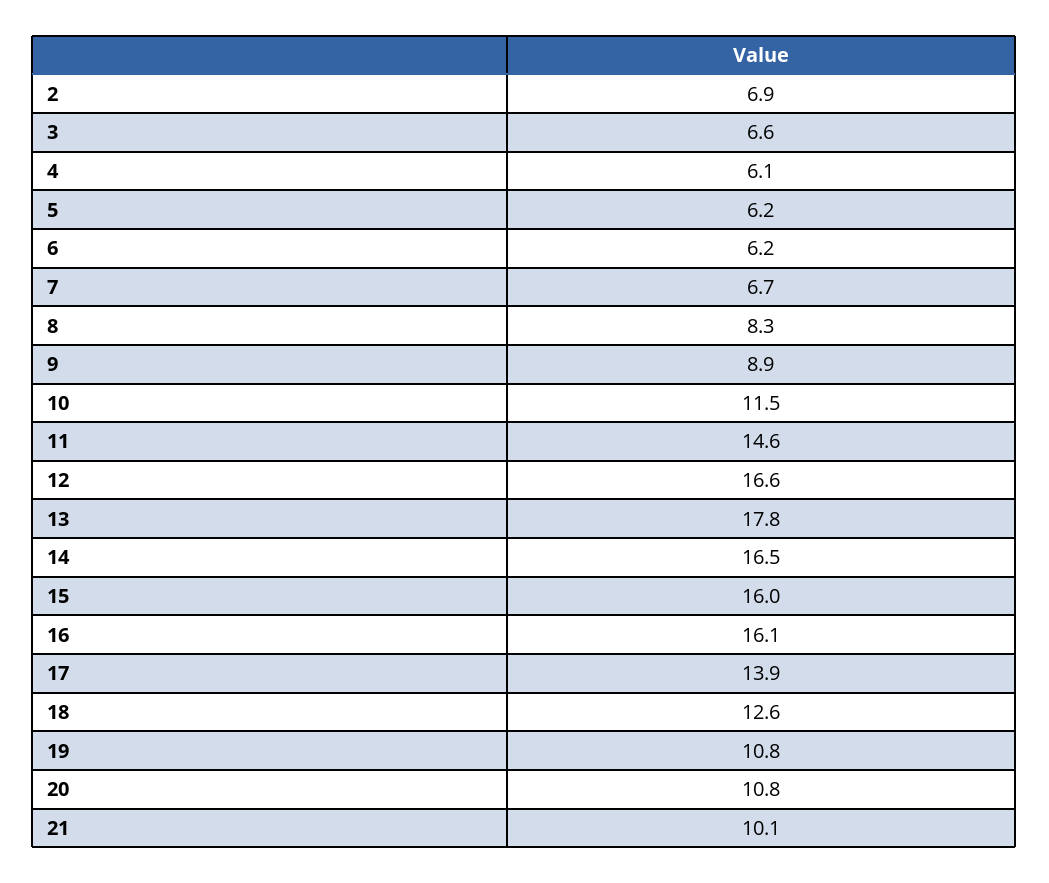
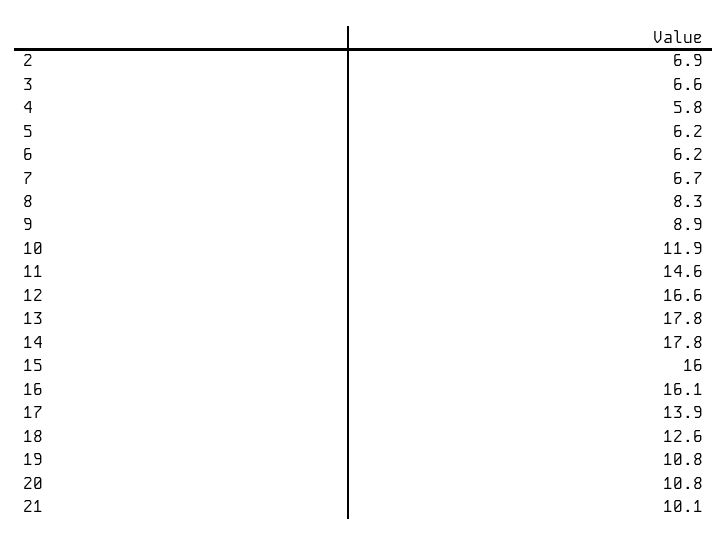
  {
    "2": 6.9,
    "3": 6.6,
-   "4": 6.1,
+   "4": 5.8,
    "5": 6.2,
    "6": 6.2,
    "7": 6.7,
    "8": 8.3,
    "9": 8.9,
-   "10": 11.5,
+   "10": 11.9,
    "11": 14.6,
    "12": 16.6,
    "13": 17.8,
-   "14": 16.5,
+   "14": 17.8,
    "15": 16,
    "16": 16.1,
    "17": 13.9,
    "18": 12.6,
    "19": 10.8,
    "20": 10.8,
    "21": 10.1
  }

